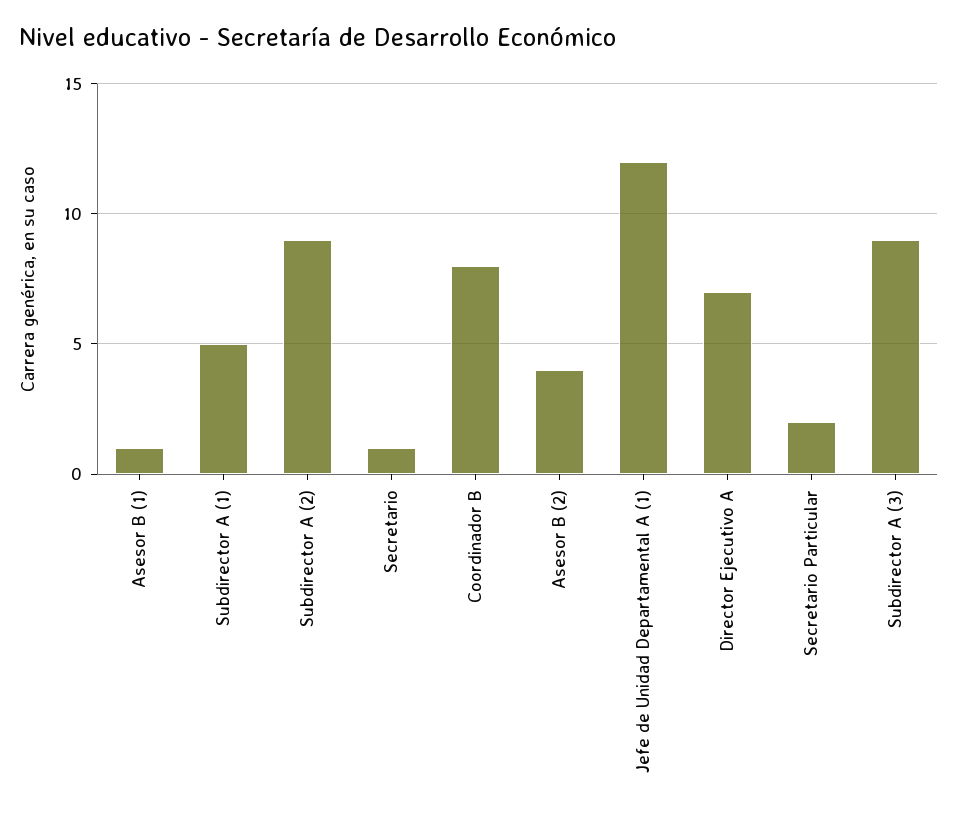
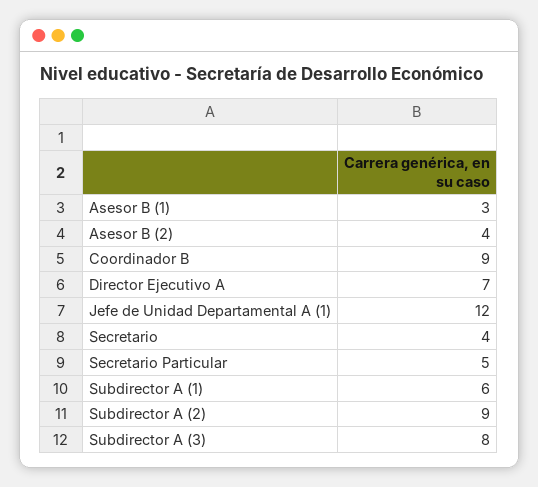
  {
-   "Asesor B (1)": 1,
+   "Asesor B (1)": 3,
-   "Subdirector A (1)": 5,
+   "Subdirector A (1)": 6,
    "Subdirector A (2)": 9,
-   "Secretario": 1,
+   "Secretario": 4,
-   "Coordinador B": 8,
+   "Coordinador B": 9,
    "Asesor B (2)": 4,
    "Jefe de Unidad Departamental A (1)": 12,
    "Director Ejecutivo A": 7,
-   "Secretario Particular": 2,
+   "Secretario Particular": 5,
-   "Subdirector A (3)": 9
+   "Subdirector A (3)": 8
  }

